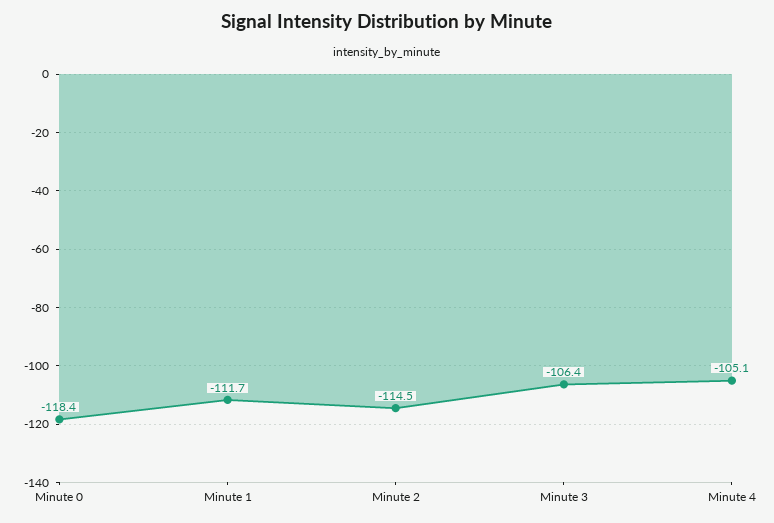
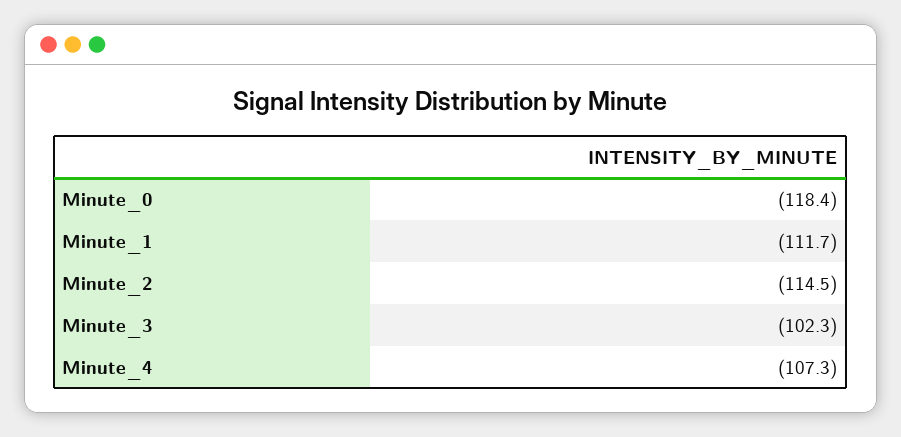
  {
    "Minute 0": -118.4,
    "Minute 1": -111.7,
    "Minute 2": -114.5,
-   "Minute 3": -106.4,
+   "Minute 3": -102.3,
-   "Minute 4": -105.1
+   "Minute 4": -107.3
  }

